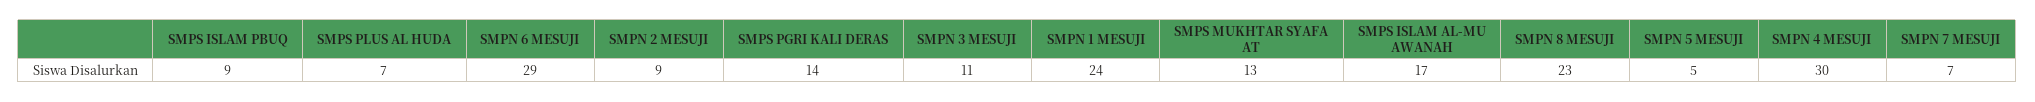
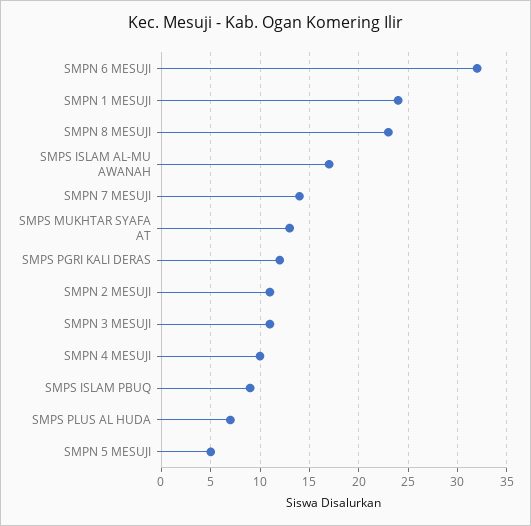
  {
    "SMPS ISLAM PBUQ": 9,
    "SMPS PLUS AL HUDA": 7,
-   "SMPN 6 MESUJI": 29,
+   "SMPN 6 MESUJI": 32,
-   "SMPN 2 MESUJI": 9,
+   "SMPN 2 MESUJI": 11,
-   "SMPS PGRI KALI DERAS": 14,
+   "SMPS PGRI KALI DERAS": 12,
    "SMPN 3 MESUJI": 11,
    "SMPN 1 MESUJI": 24,
    "SMPS MUKHTAR SYAFA AT": 13,
    "SMPS ISLAM AL-MU AWANAH": 17,
    "SMPN 8 MESUJI": 23,
    "SMPN 5 MESUJI": 5,
-   "SMPN 4 MESUJI": 30,
+   "SMPN 4 MESUJI": 10,
-   "SMPN 7 MESUJI": 7
+   "SMPN 7 MESUJI": 14
  }

